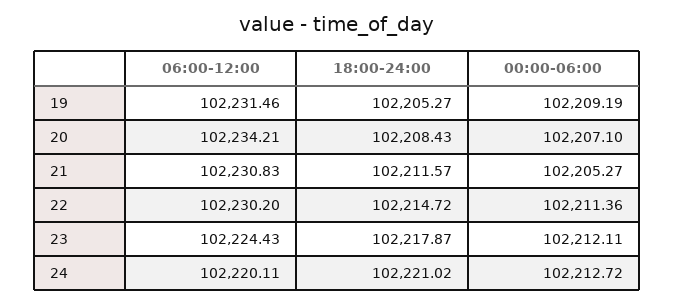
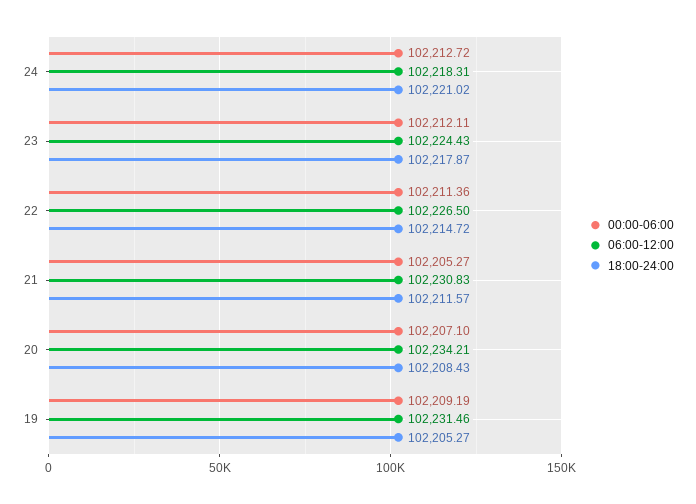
  {
    "06:00-12:00": {
      "19": 102231.46,
      "20": 102234.21,
      "21": 102230.83,
-     "22": 102230.2,
+     "22": 102226.5,
      "23": 102224.43,
-     "24": 102220.11
+     "24": 102218.31
    },
    "18:00-24:00": {
      "19": 102205.27,
      "20": 102208.43,
      "21": 102211.57,
      "22": 102214.72,
      "23": 102217.87,
      "24": 102221.02
    },
    "00:00-06:00": {
      "19": 102209.19,
      "20": 102207.1,
      "21": 102205.27,
      "22": 102211.36,
      "23": 102212.11,
      "24": 102212.72
    }
  }

